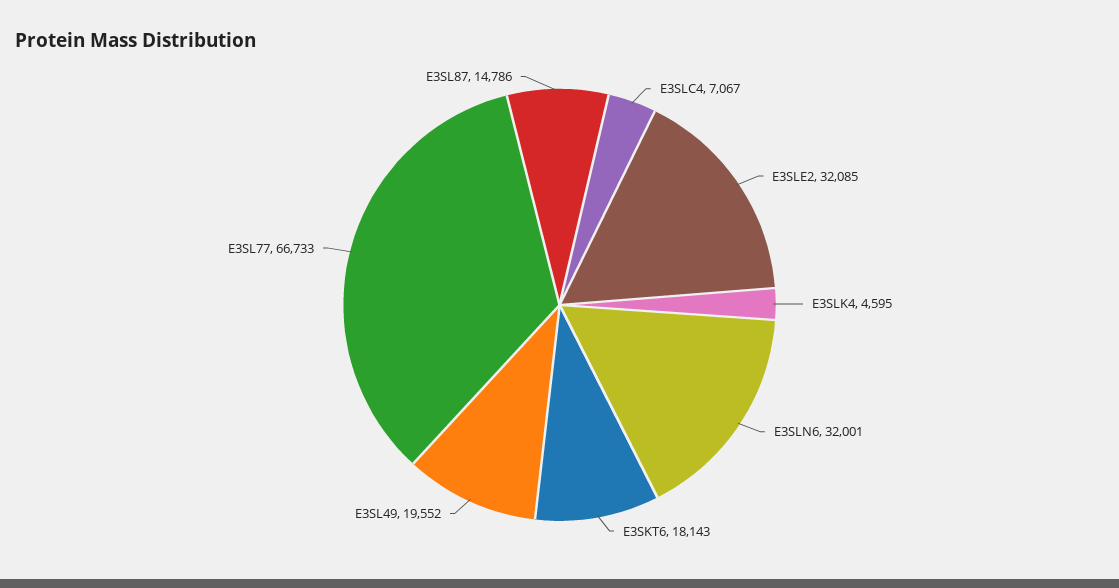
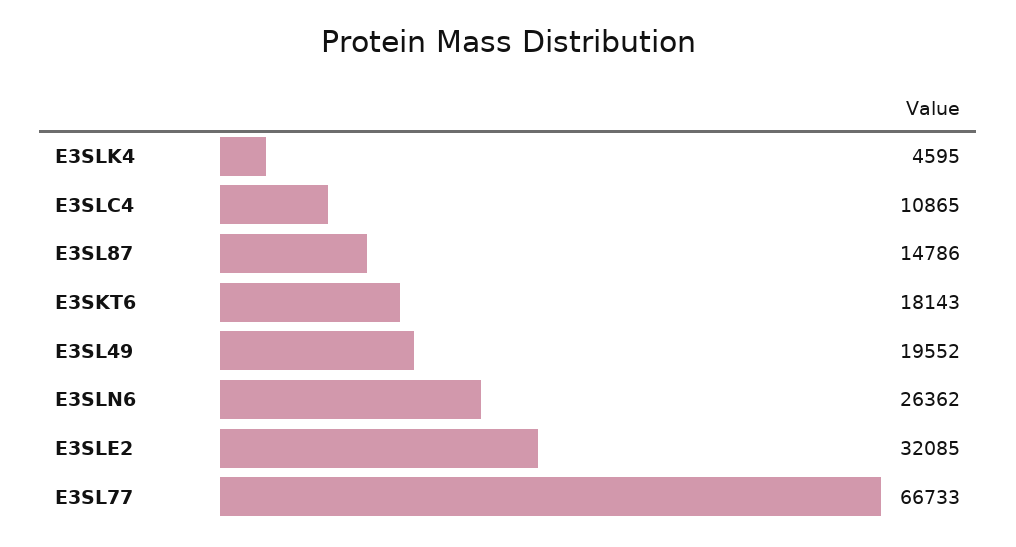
  {
-   "E3SLC4": 7067,
+   "E3SLC4": 10865,
    "E3SLE2": 32085,
    "E3SLK4": 4595,
-   "E3SLN6": 32001,
+   "E3SLN6": 26362,
    "E3SKT6": 18143,
    "E3SL49": 19552,
    "E3SL77": 66733,
    "E3SL87": 14786
  }

